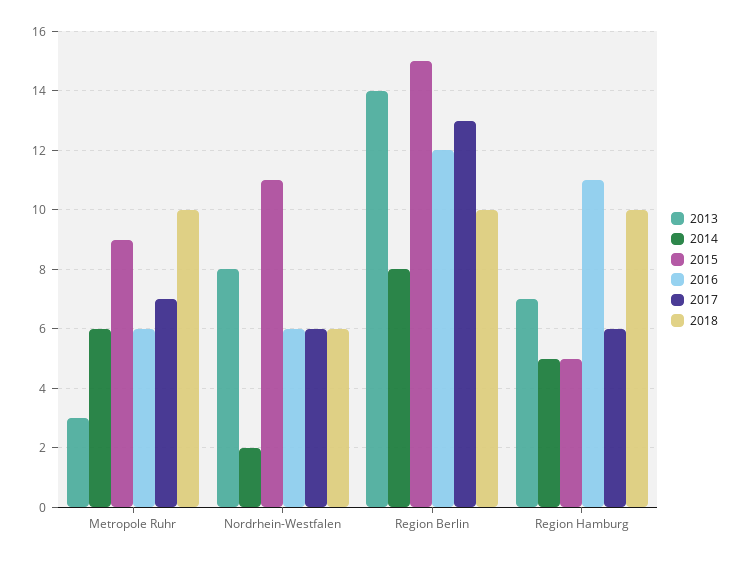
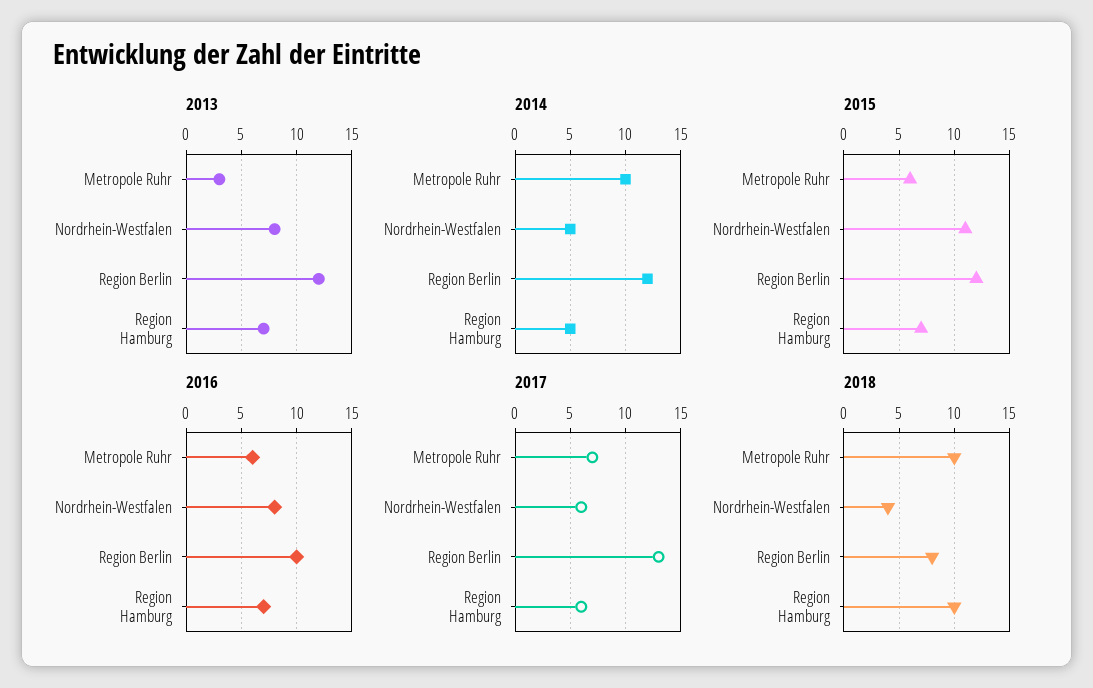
  {
    "2013": {
      "Metropole Ruhr": 3,
      "Nordrhein-Westfalen": 8,
-     "Region Berlin": 14,
+     "Region Berlin": 12,
      "Region Hamburg": 7
    },
    "2014": {
-     "Metropole Ruhr": 6,
+     "Metropole Ruhr": 10,
-     "Nordrhein-Westfalen": 2,
+     "Nordrhein-Westfalen": 5,
-     "Region Berlin": 8,
+     "Region Berlin": 12,
      "Region Hamburg": 5
    },
    "2015": {
-     "Metropole Ruhr": 9,
+     "Metropole Ruhr": 6,
      "Nordrhein-Westfalen": 11,
-     "Region Berlin": 15,
+     "Region Berlin": 12,
-     "Region Hamburg": 5
+     "Region Hamburg": 7
    },
    "2016": {
      "Metropole Ruhr": 6,
-     "Nordrhein-Westfalen": 6,
+     "Nordrhein-Westfalen": 8,
-     "Region Berlin": 12,
+     "Region Berlin": 10,
-     "Region Hamburg": 11
+     "Region Hamburg": 7
    },
    "2017": {
      "Metropole Ruhr": 7,
      "Nordrhein-Westfalen": 6,
      "Region Berlin": 13,
      "Region Hamburg": 6
    },
    "2018": {
      "Metropole Ruhr": 10,
-     "Nordrhein-Westfalen": 6,
+     "Nordrhein-Westfalen": 4,
-     "Region Berlin": 10,
+     "Region Berlin": 8,
      "Region Hamburg": 10
    }
  }

